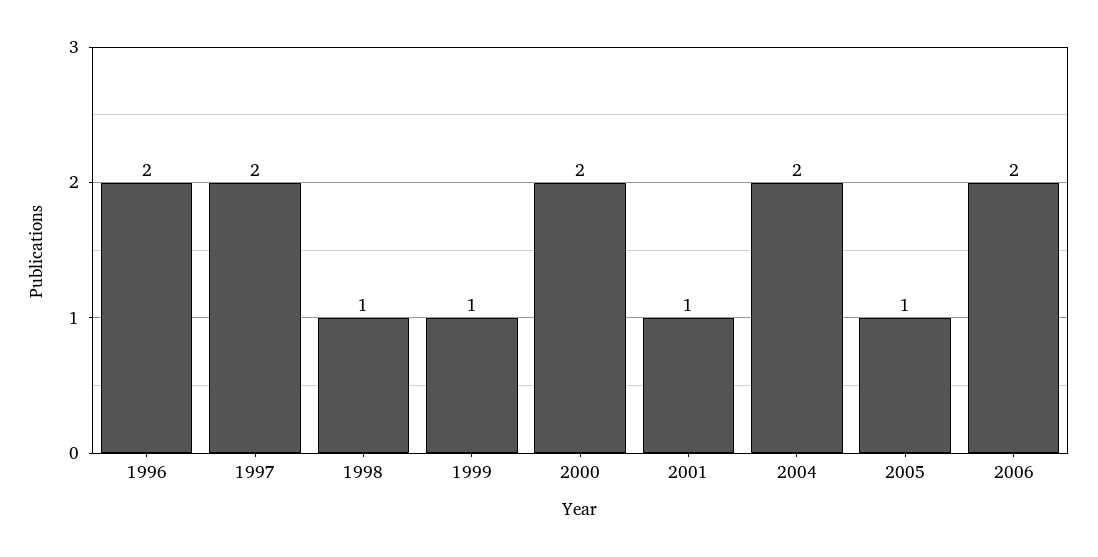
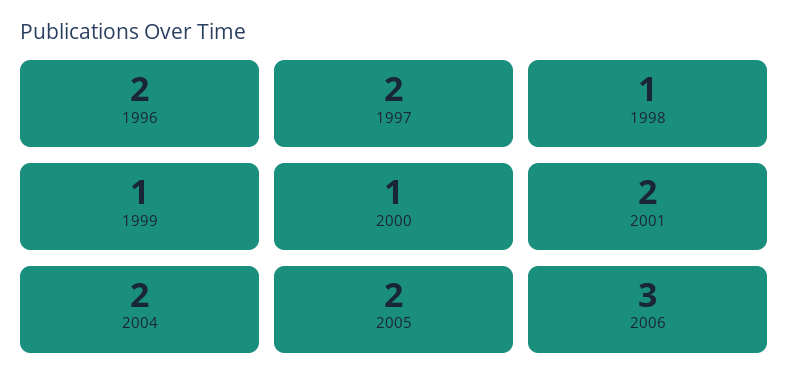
  {
    "1996": 2,
    "1997": 2,
    "1998": 1,
    "1999": 1,
-   "2000": 2,
+   "2000": 1,
-   "2001": 1,
+   "2001": 2,
    "2004": 2,
-   "2005": 1,
+   "2005": 2,
-   "2006": 2
+   "2006": 3
  }

